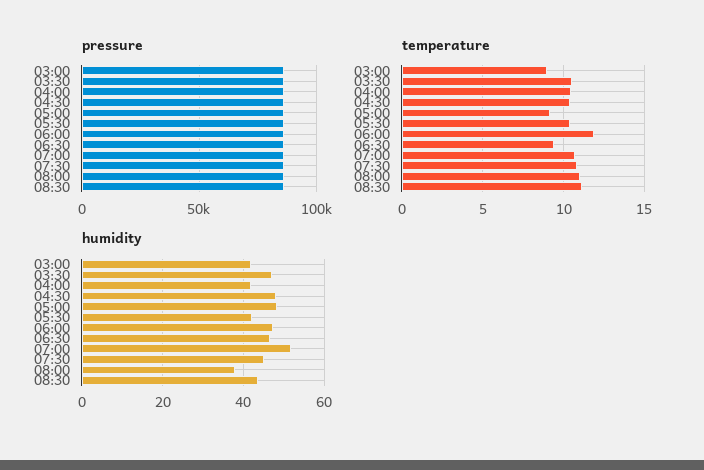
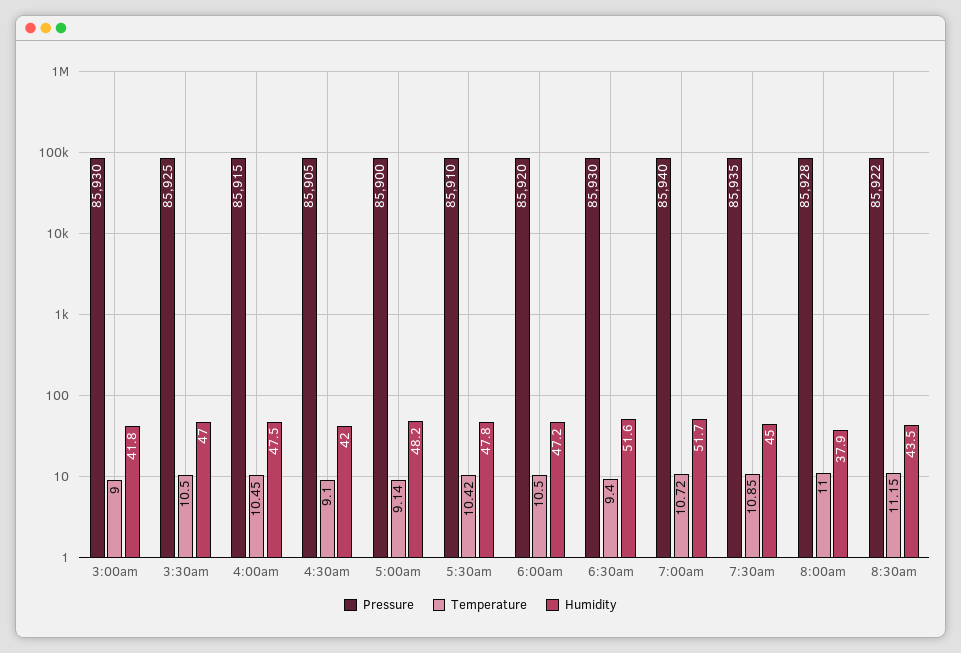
  {
    "pressure": {
      "03:00": 85930,
      "03:30": 85925,
      "04:00": 85915,
      "04:30": 85905,
      "05:00": 85900,
      "05:30": 85910,
      "06:00": 85920,
      "06:30": 85930,
      "07:00": 85940,
      "07:30": 85935,
      "08:00": 85928,
      "08:30": 85922
    },
    "temperature": {
      "03:00": 9,
      "03:30": 10.5,
      "04:00": 10.45,
-     "04:30": 10.5,
+     "04:30": 9.1,
      "05:00": 9.14,
      "05:30": 10.42,
-     "06:00": 12,
+     "06:00": 10.5,
      "06:30": 9.4,
      "07:00": 10.72,
      "07:30": 10.85,
      "08:00": 11,
      "08:30": 11.15
    },
    "humidity": {
      "03:00": 41.8,
      "03:30": 47,
-     "04:00": 42,
+     "04:00": 47.5,
-     "04:30": 48,
+     "04:30": 42,
      "05:00": 48.2,
-     "05:30": 42,
+     "05:30": 47.8,
      "06:00": 47.2,
-     "06:30": 46,
+     "06:30": 51.6,
      "07:00": 51.7,
      "07:30": 45,
      "08:00": 37.9,
      "08:30": 43.5
    }
  }

